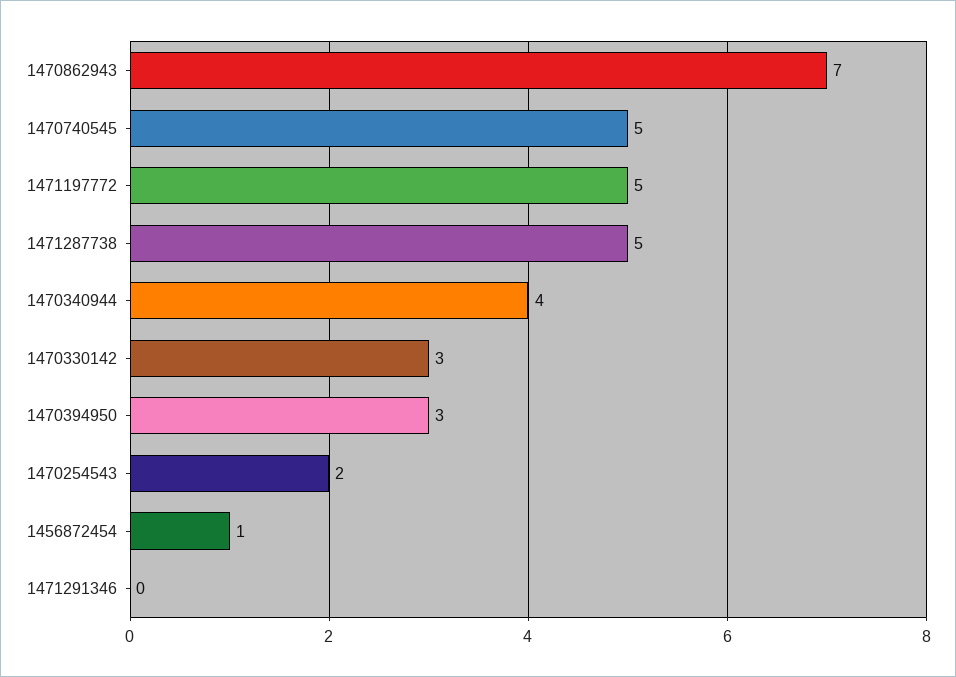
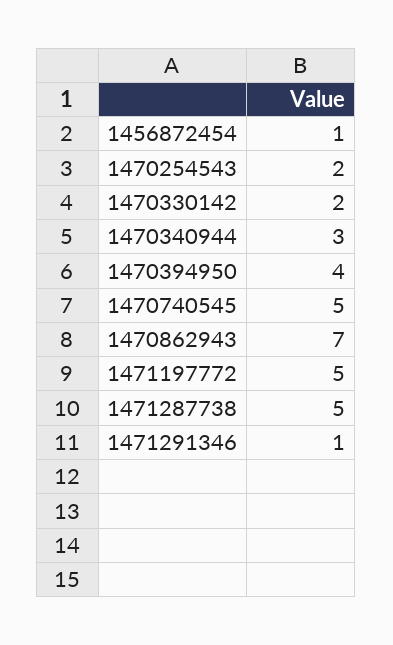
  {
    "1470862943": 7,
    "1470740545": 5,
    "1471197772": 5,
    "1471287738": 5,
-   "1470340944": 4,
+   "1470340944": 3,
-   "1470330142": 3,
+   "1470330142": 2,
-   "1470394950": 3,
+   "1470394950": 4,
    "1470254543": 2,
    "1456872454": 1,
-   "1471291346": 0
+   "1471291346": 1
  }

